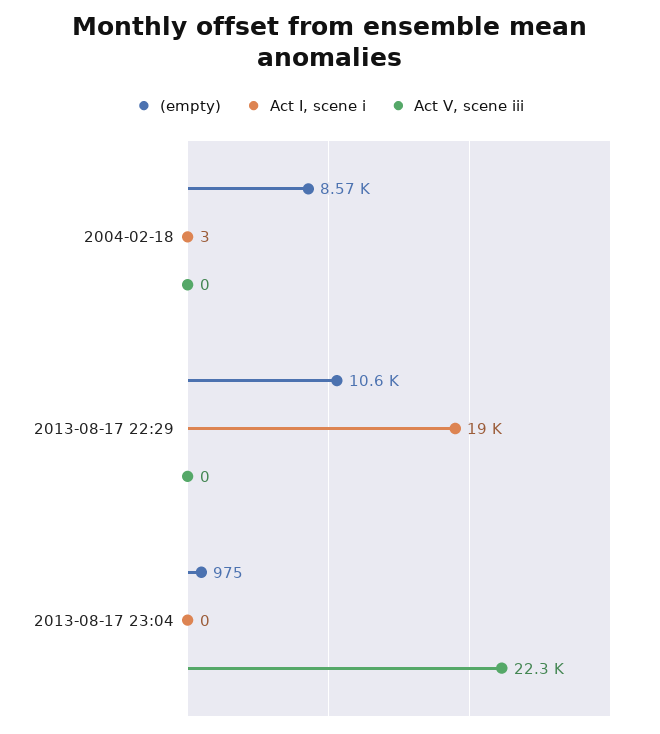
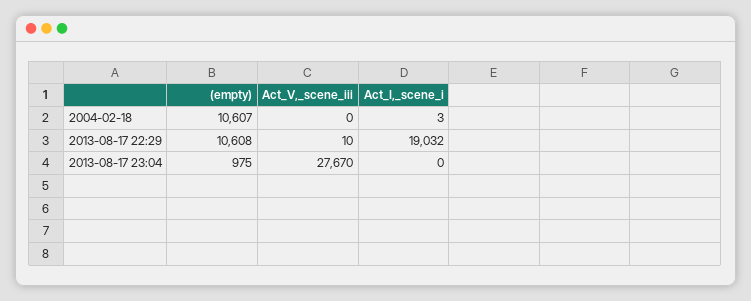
  {
    "(empty)": {
-     "2004-02-18": 8570,
+     "2004-02-18": 10607,
      "2013-08-17 22:29": 10608,
      "2013-08-17 23:04": 975
    },
    "Act I, scene i": {
      "2004-02-18": 3,
      "2013-08-17 22:29": 19032,
      "2013-08-17 23:04": 0
    },
    "Act V, scene iii": {
      "2004-02-18": 0,
-     "2013-08-17 22:29": 0,
+     "2013-08-17 22:29": 10,
-     "2013-08-17 23:04": 22300
+     "2013-08-17 23:04": 27670
    }
  }

